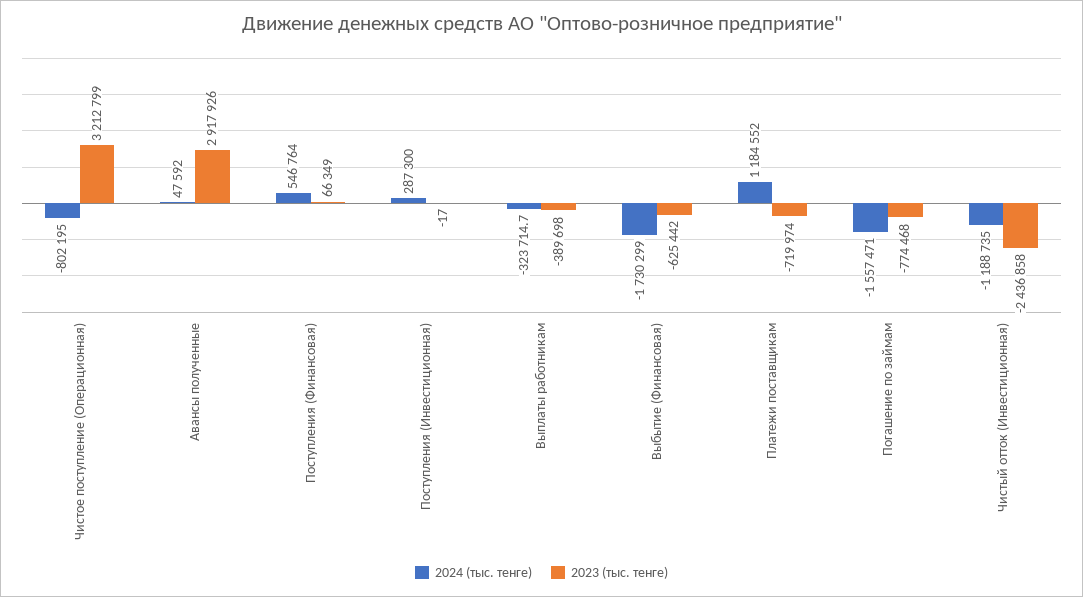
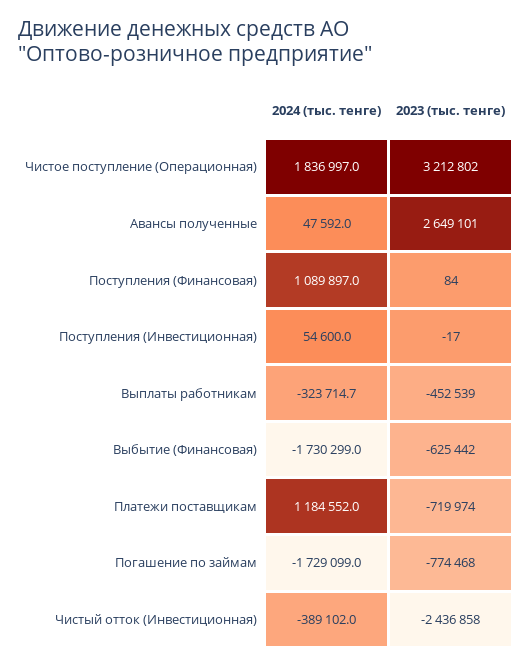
  {
    "2024 (тыс. тенге)": {
-     "Чистое поступление (Операционная)": -802195,
+     "Чистое поступление (Операционная)": 1836997,
      "Авансы полученные": 47592,
-     "Поступления (Финансовая)": 546764,
+     "Поступления (Финансовая)": 1089897,
-     "Поступления (Инвестиционная)": 287300,
+     "Поступления (Инвестиционная)": 54600,
      "Выплаты работникам": -323714.7,
      "Выбытие (Финансовая)": -1730299,
      "Платежи поставщикам": 1184552,
-     "Погашение по займам": -1557471,
+     "Погашение по займам": -1729099,
-     "Чистый отток (Инвестиционная)": -1188735
+     "Чистый отток (Инвестиционная)": -389102
    },
    "2023 (тыс. тенге)": {
-     "Чистое поступление (Операционная)": 3212799,
+     "Чистое поступление (Операционная)": 3212802,
-     "Авансы полученные": 2917926,
+     "Авансы полученные": 2649101,
-     "Поступления (Финансовая)": 66349,
+     "Поступления (Финансовая)": 84,
      "Поступления (Инвестиционная)": -17,
-     "Выплаты работникам": -389698,
+     "Выплаты работникам": -452539,
      "Выбытие (Финансовая)": -625442,
      "Платежи поставщикам": -719974,
      "Погашение по займам": -774468,
      "Чистый отток (Инвестиционная)": -2436858
    }
  }

